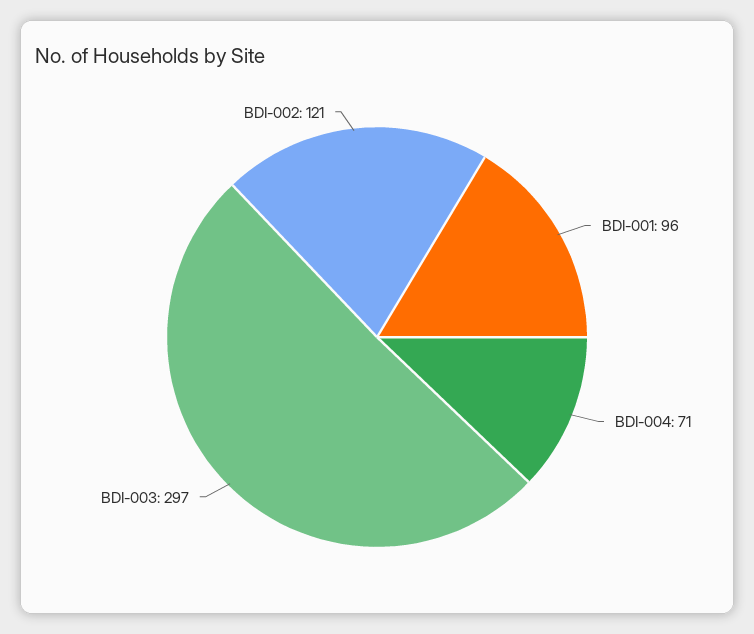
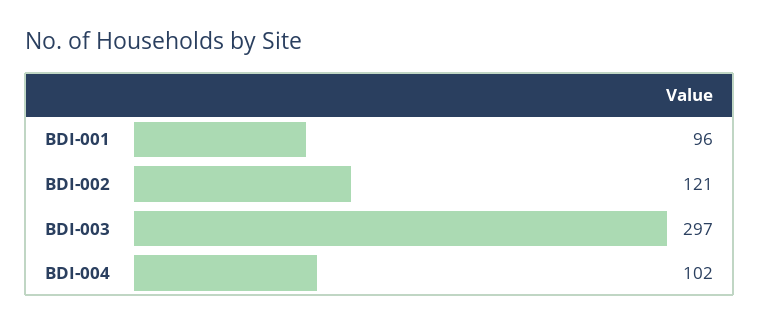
  {
    "BDI-001": 96,
-   "BDI-004": 71,
+   "BDI-004": 102,
    "BDI-003": 297,
    "BDI-002": 121
  }

